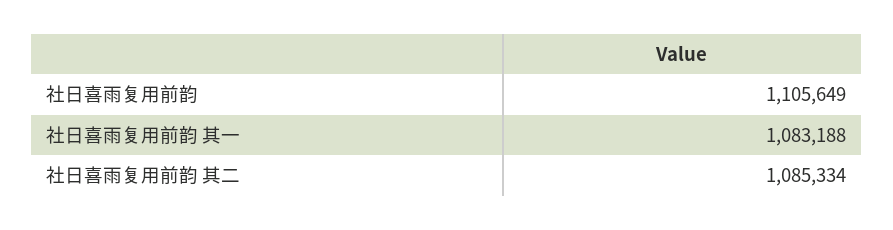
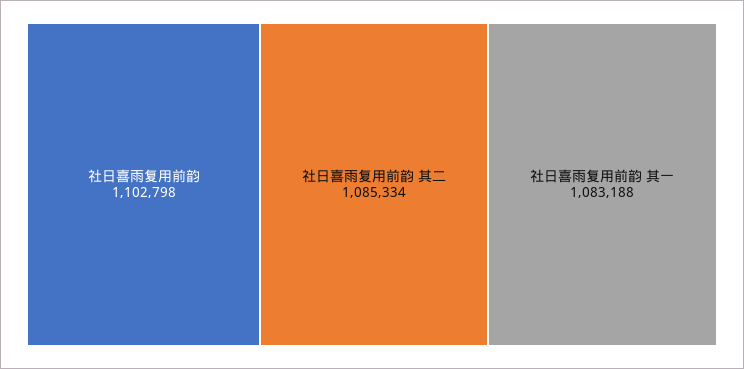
  {
-   "社日喜雨复用前韵": 1105649,
+   "社日喜雨复用前韵": 1102798,
    "社日喜雨复用前韵 其一": 1083188,
    "社日喜雨复用前韵 其二": 1085334
  }

